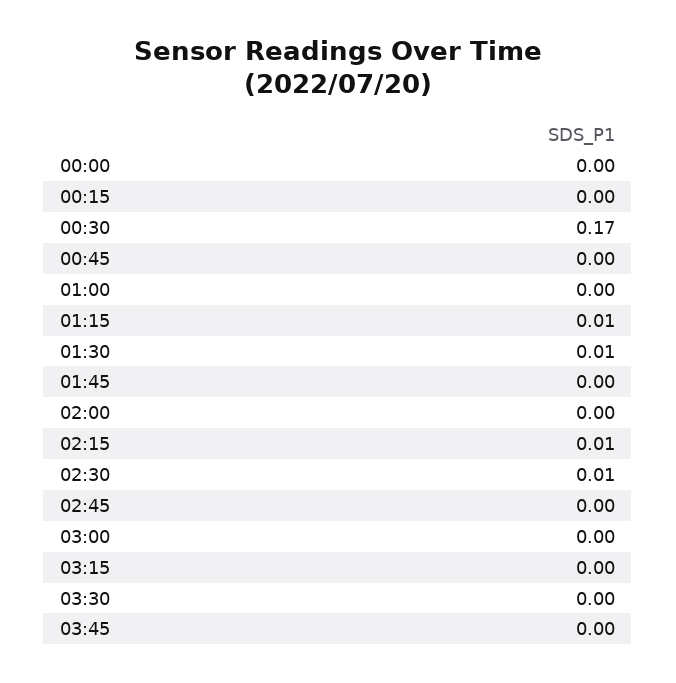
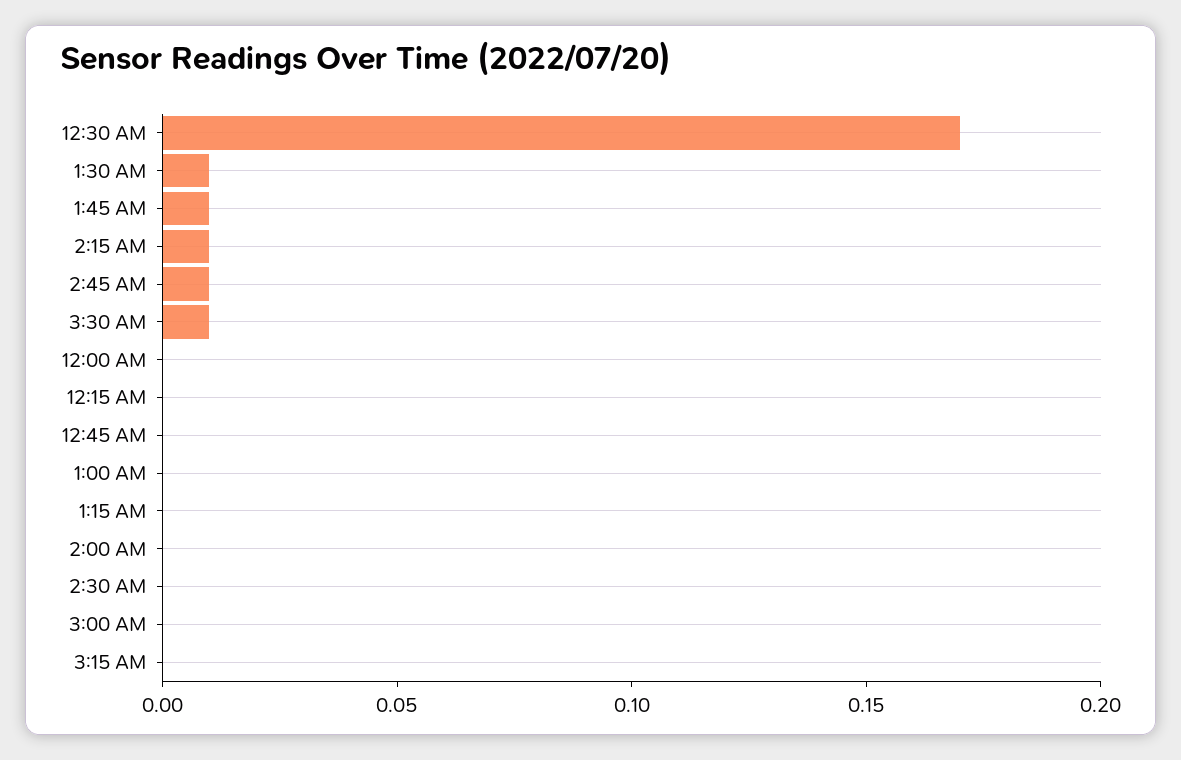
  {
    "00:00": 0,
    "00:15": 0,
    "00:30": 0.17,
    "00:45": 0,
    "01:00": 0,
-   "01:15": 0.01,
+   "01:15": 0,
    "01:30": 0.01,
-   "01:45": 0,
+   "01:45": 0.01,
    "02:00": 0,
    "02:15": 0.01,
-   "02:30": 0.01,
+   "02:30": 0,
-   "02:45": 0,
+   "02:45": 0.01,
    "03:00": 0,
    "03:15": 0,
-   "03:30": 0,
+   "03:30": 0.01
-   "03:45": 0
  }

